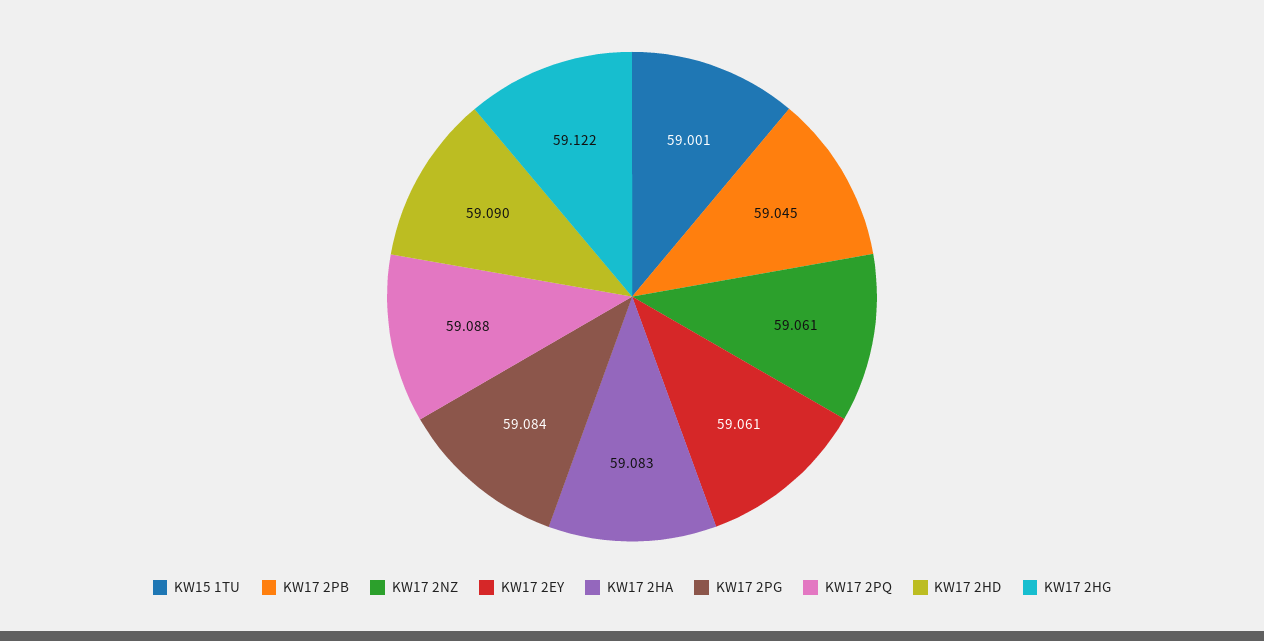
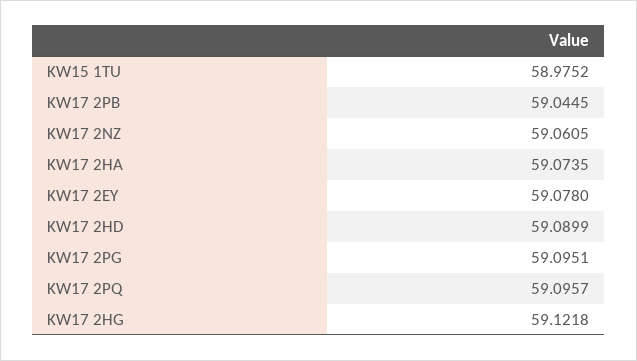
  {
-   "KW15 1TU": 59.001,
+   "KW15 1TU": 58.9752,
    "KW17 2PB": 59.0445,
    "KW17 2NZ": 59.0605,
-   "KW17 2EY": 59.061,
+   "KW17 2EY": 59.078,
-   "KW17 2HA": 59.083,
+   "KW17 2HA": 59.0735,
-   "KW17 2PG": 59.084,
+   "KW17 2PG": 59.0951,
-   "KW17 2PQ": 59.088,
+   "KW17 2PQ": 59.0957,
    "KW17 2HD": 59.0899,
    "KW17 2HG": 59.1218
  }

